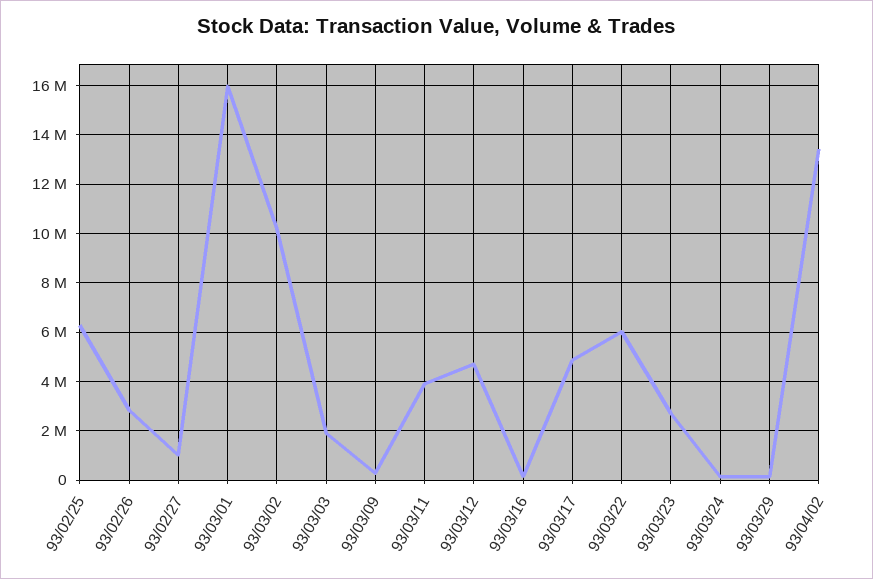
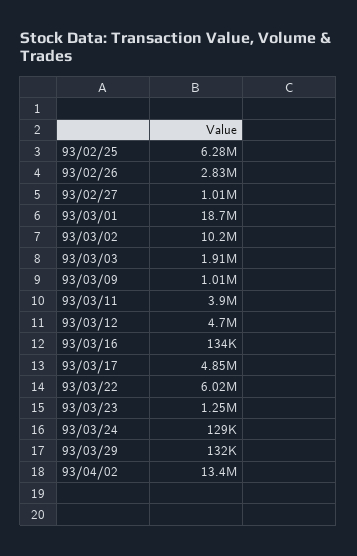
  {
    "93/02/25": 6280000,
    "93/02/26": 2830000,
    "93/02/27": 1010000,
-   "93/03/01": 16000000,
+   "93/03/01": 18700000,
    "93/03/02": 10200000,
    "93/03/03": 1910000,
-   "93/03/09": 250000,
+   "93/03/09": 1010000,
    "93/03/11": 3900000,
    "93/03/12": 4700000,
    "93/03/16": 134000,
    "93/03/17": 4850000,
    "93/03/22": 6020000,
-   "93/03/23": 2750000,
+   "93/03/23": 1250000,
    "93/03/24": 129000,
    "93/03/29": 132000,
    "93/04/02": 13400000
  }

